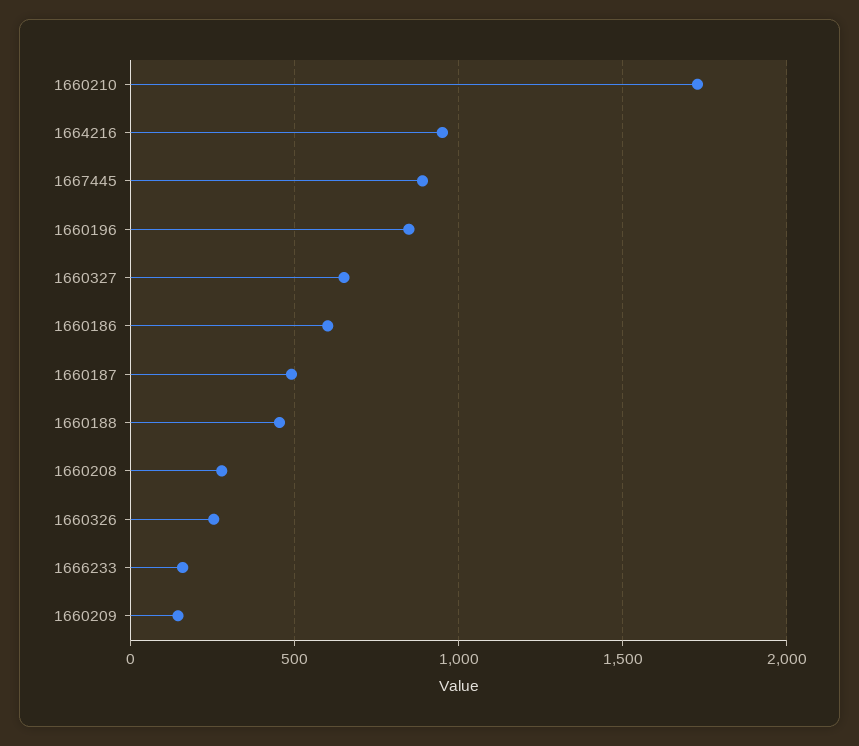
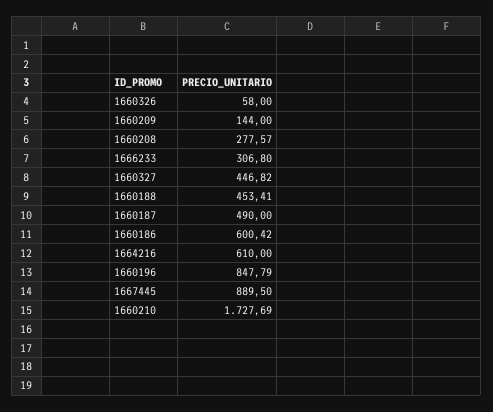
  {
    "1660210": 1727.69,
-   "1664216": 950,
+   "1664216": 610,
    "1667445": 889.5,
    "1660196": 847.79,
-   "1660327": 650,
+   "1660327": 446.82,
    "1660186": 600.42,
    "1660187": 490,
    "1660188": 453.41,
    "1660208": 277.57,
-   "1660326": 250,
+   "1660326": 58,
-   "1666233": 150,
+   "1666233": 306.8,
    "1660209": 144
  }

